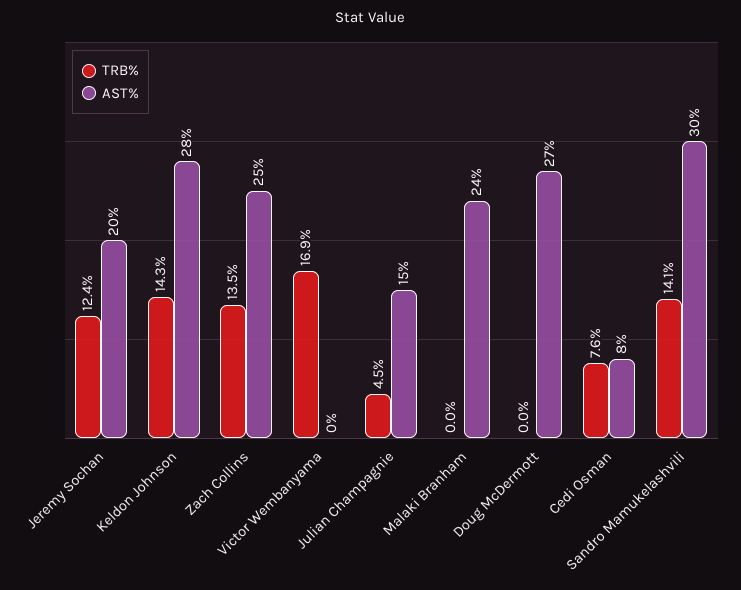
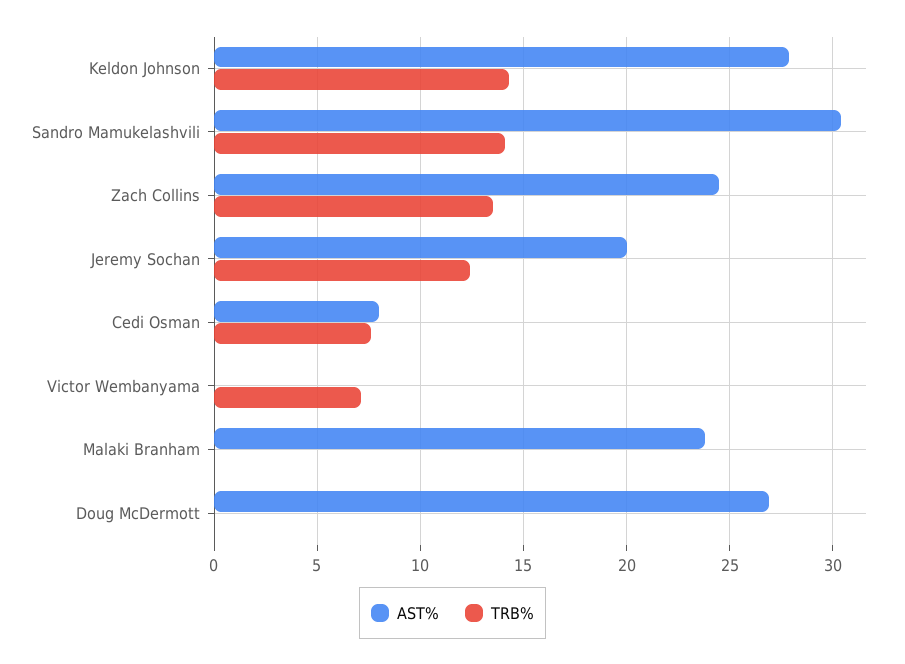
  {
    "TRB%": {
      "Jeremy Sochan": 12.4,
      "Keldon Johnson": 14.3,
      "Zach Collins": 13.5,
-     "Victor Wembanyama": 16.9,
+     "Victor Wembanyama": 7,
-     "Julian Champagnie": 4.5,
      "Malaki Branham": 0,
      "Doug McDermott": 0,
      "Cedi Osman": 7.6,
      "Sandro Mamukelashvili": 14.1
    },
    "AST%": {
      "Jeremy Sochan": 20,
      "Keldon Johnson": 28,
      "Zach Collins": 25,
      "Victor Wembanyama": 0,
-     "Julian Champagnie": 15,
      "Malaki Branham": 24,
      "Doug McDermott": 27,
      "Cedi Osman": 8,
      "Sandro Mamukelashvili": 30
    }
  }

